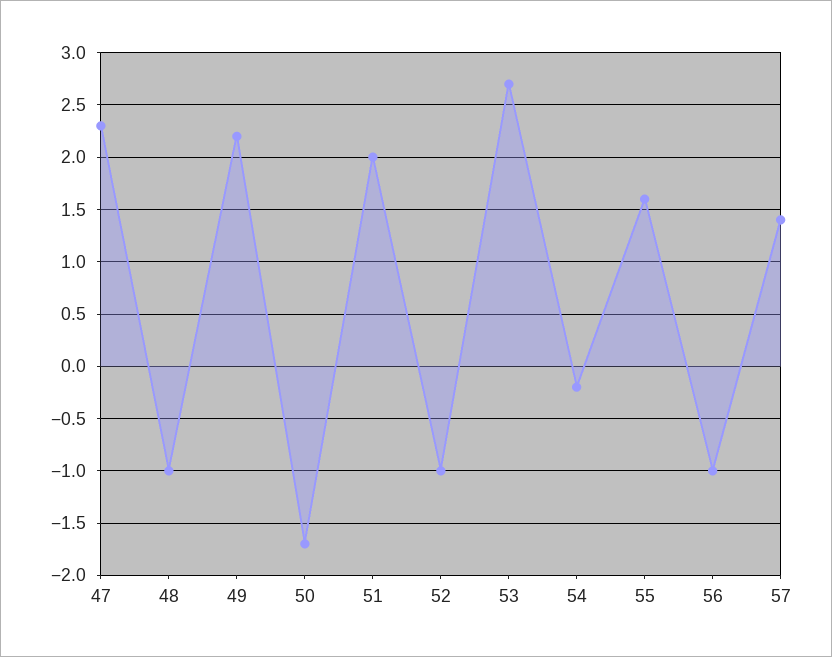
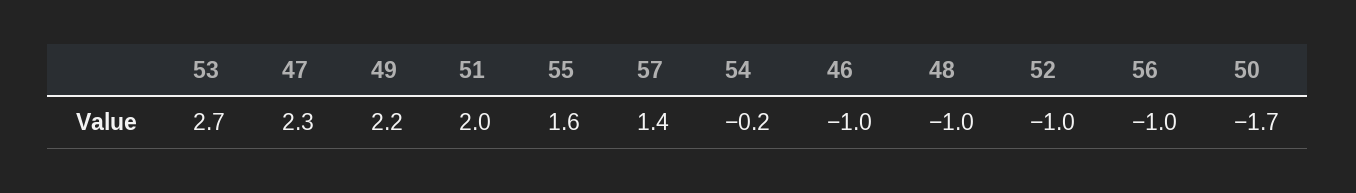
  {
    "47": 2.3,
    "48": -1,
    "49": 2.2,
    "50": -1.7,
    "51": 2,
    "52": -1,
    "53": 2.7,
    "54": -0.2,
    "55": 1.6,
    "56": -1,
-   "57": 1.4
+   "57": 1.4,
+   "46": -1
  }

